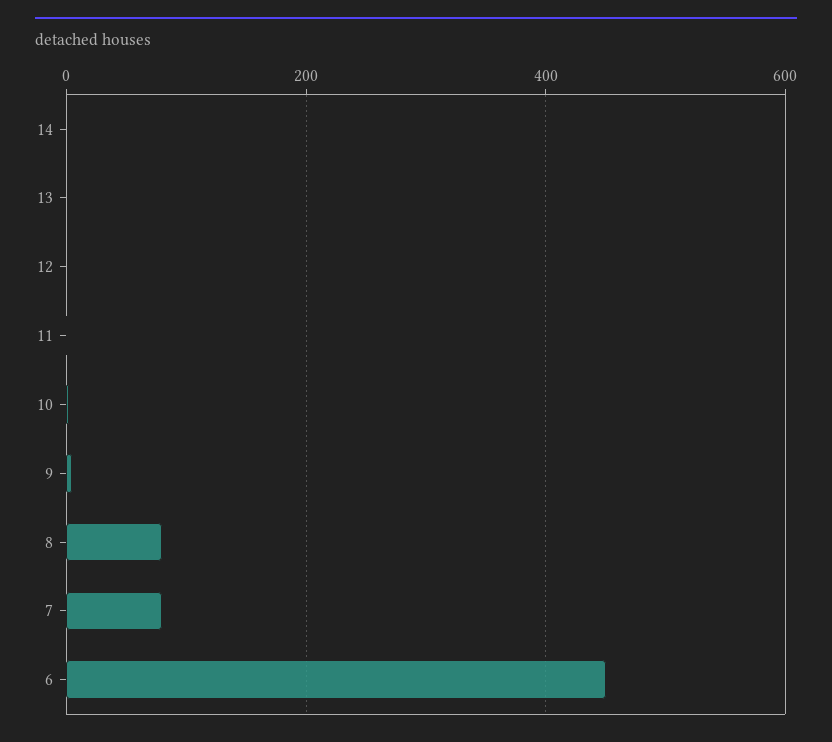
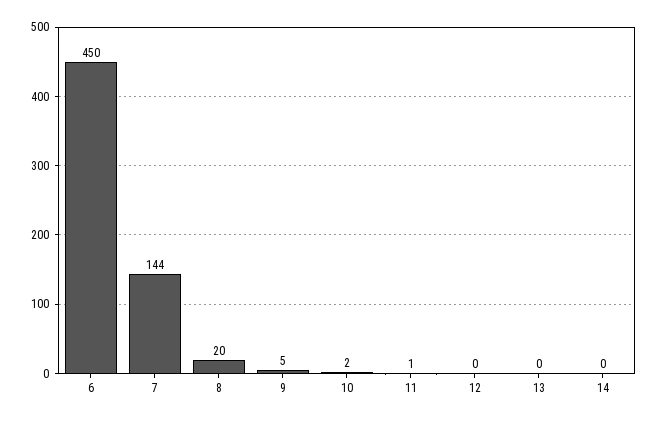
  {
    "14": 0,
    "13": 0,
    "12": 0,
    "11": 1,
    "10": 2,
    "9": 5,
-   "8": 80,
+   "8": 20,
-   "7": 80,
+   "7": 144,
    "6": 450
  }

